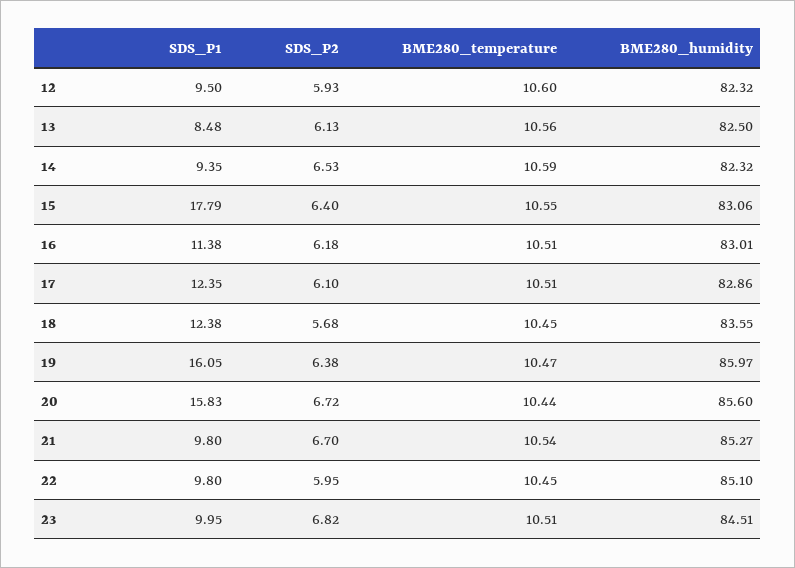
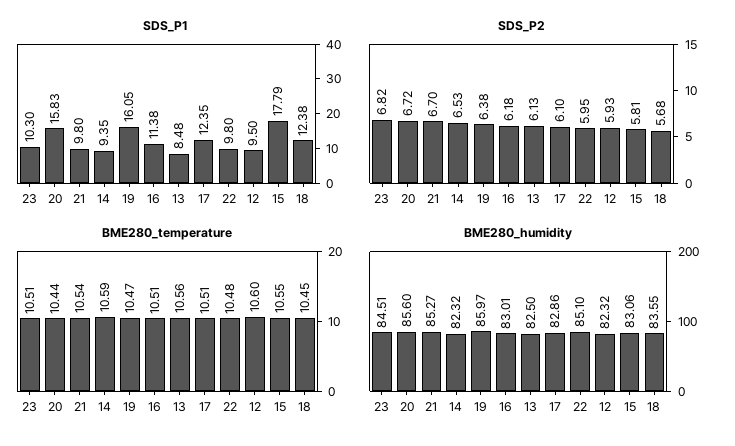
  {
    "SDS_P1": {
      "12": 9.5,
      "13": 8.48,
      "14": 9.35,
      "15": 17.79,
      "16": 11.38,
      "17": 12.35,
      "18": 12.38,
      "19": 16.05,
      "20": 15.83,
      "21": 9.8,
      "22": 9.8,
-     "23": 9.95
+     "23": 10.3
    },
    "SDS_P2": {
      "12": 5.93,
      "13": 6.13,
      "14": 6.53,
-     "15": 6.4,
+     "15": 5.81,
      "16": 6.18,
      "17": 6.1,
      "18": 5.68,
      "19": 6.38,
      "20": 6.72,
      "21": 6.7,
      "22": 5.95,
      "23": 6.82
    },
    "BME280_temperature": {
      "12": 10.6,
      "13": 10.56,
      "14": 10.59,
      "15": 10.55,
      "16": 10.51,
      "17": 10.51,
      "18": 10.45,
      "19": 10.47,
      "20": 10.44,
      "21": 10.54,
-     "22": 10.45,
+     "22": 10.48,
      "23": 10.51
    },
    "BME280_humidity": {
      "12": 82.32,
      "13": 82.5,
      "14": 82.32,
      "15": 83.06,
      "16": 83.01,
      "17": 82.86,
      "18": 83.55,
      "19": 85.97,
      "20": 85.6,
      "21": 85.27,
      "22": 85.1,
      "23": 84.51
    }
  }

